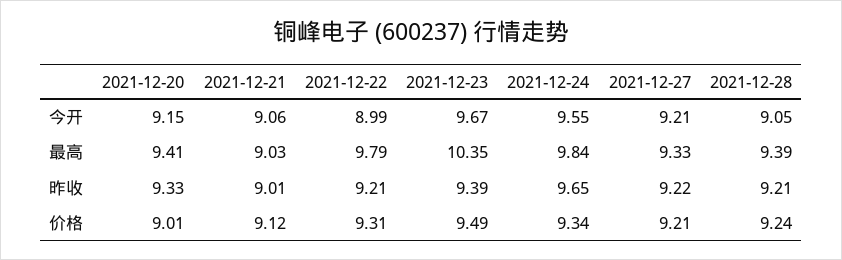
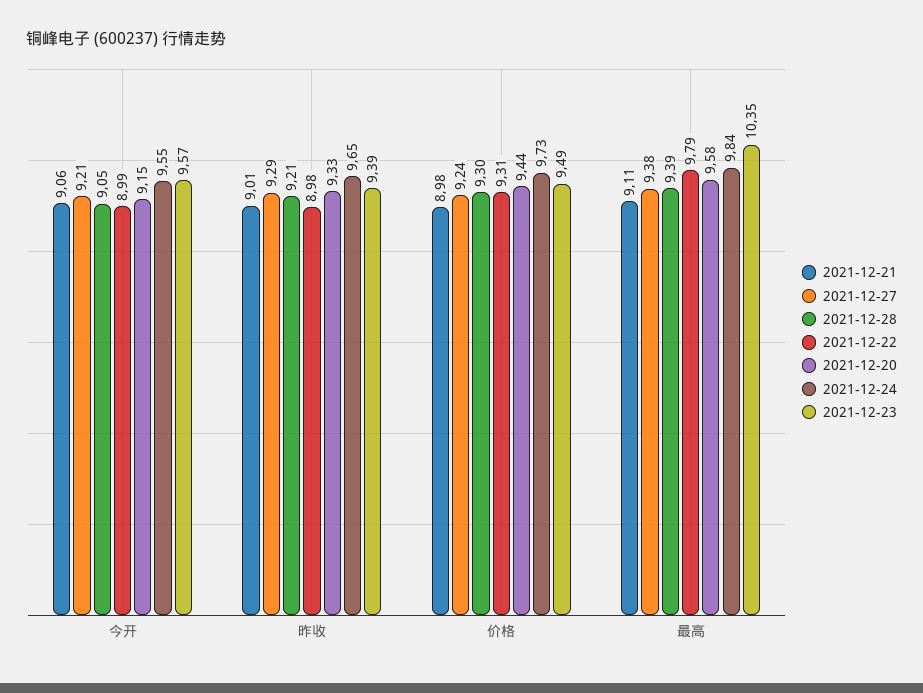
  {
    "2021-12-20": {
      "今开": 9.15,
-     "最高": 9.41,
+     "最高": 9.58,
      "昨收": 9.33,
-     "价格": 9.01
+     "价格": 9.44
    },
    "2021-12-21": {
      "今开": 9.06,
-     "最高": 9.03,
+     "最高": 9.11,
      "昨收": 9.01,
-     "价格": 9.12
+     "价格": 8.98
    },
    "2021-12-22": {
      "今开": 8.99,
      "最高": 9.79,
-     "昨收": 9.21,
+     "昨收": 8.98,
      "价格": 9.31
    },
    "2021-12-23": {
-     "今开": 9.67,
+     "今开": 9.57,
      "最高": 10.35,
      "昨收": 9.39,
      "价格": 9.49
    },
    "2021-12-24": {
      "今开": 9.55,
      "最高": 9.84,
      "昨收": 9.65,
-     "价格": 9.34
+     "价格": 9.73
    },
    "2021-12-27": {
      "今开": 9.21,
-     "最高": 9.33,
+     "最高": 9.38,
-     "昨收": 9.22,
+     "昨收": 9.29,
-     "价格": 9.21
+     "价格": 9.24
    },
    "2021-12-28": {
      "今开": 9.05,
      "最高": 9.39,
      "昨收": 9.21,
-     "价格": 9.24
+     "价格": 9.3
    }
  }

